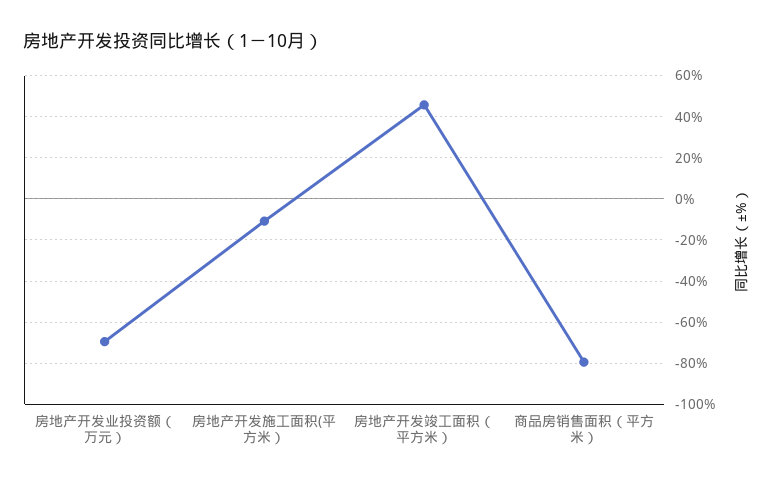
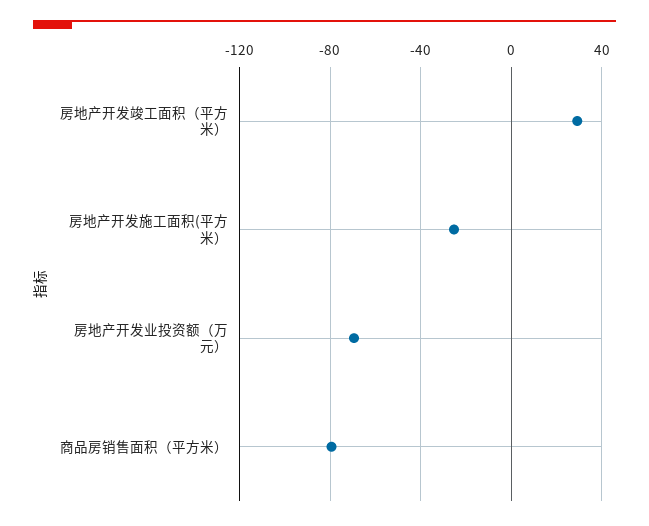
  {
    "房地产开发业投资额（万元）": -70,
-   "房地产开发施工面积(平方米）": -10,
+   "房地产开发施工面积(平方米）": -25,
-   "房地产开发竣工面积（平方米）": 45,
+   "房地产开发竣工面积（平方米）": 30,
    "商品房销售面积（平方米）": -80
  }

